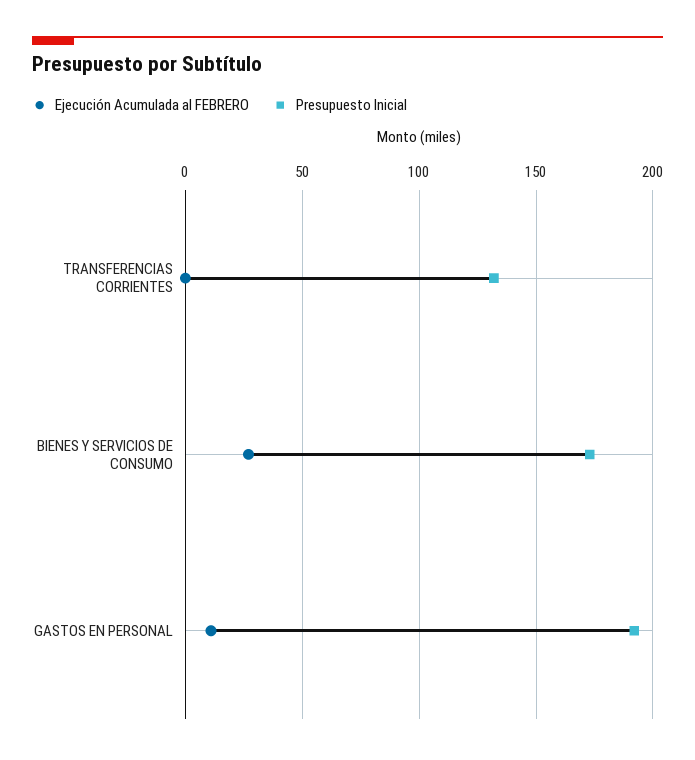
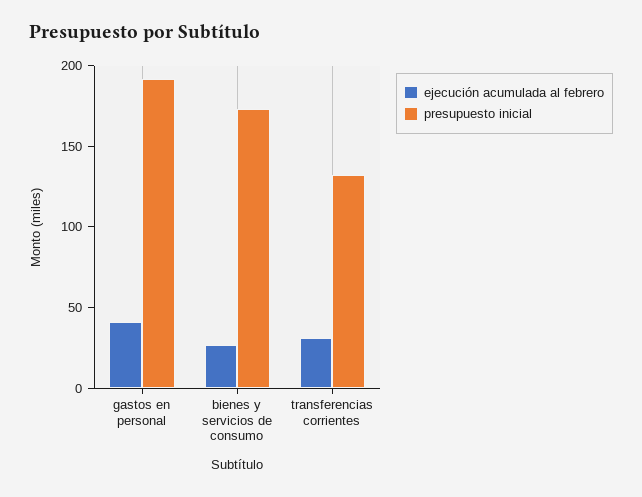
  {
    "Ejecución Acumulada al FEBRERO": {
-     "TRANSFERENCIAS CORRIENTES": 0,
+     "TRANSFERENCIAS CORRIENTES": 30,
      "BIENES Y SERVICIOS DE CONSUMO": 25,
-     "GASTOS EN PERSONAL": 10
+     "GASTOS EN PERSONAL": 40
    },
    "Presupuesto Inicial": {
      "TRANSFERENCIAS CORRIENTES": 130,
      "BIENES Y SERVICIOS DE CONSUMO": 175,
      "GASTOS EN PERSONAL": 190
    }
  }

